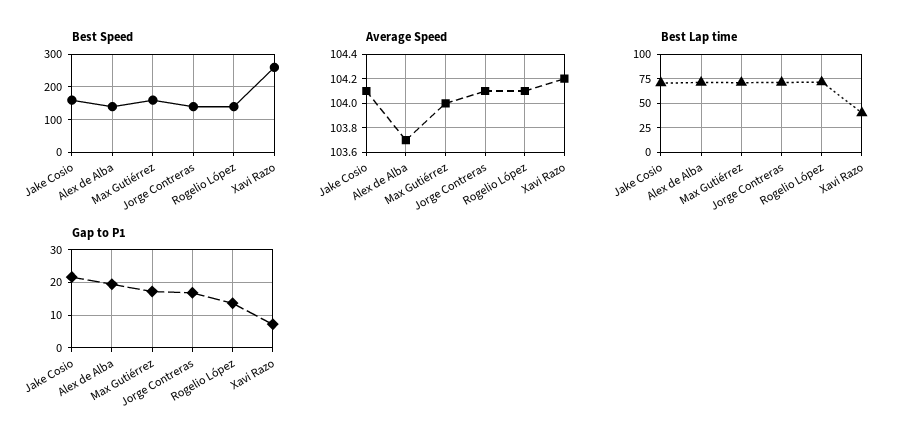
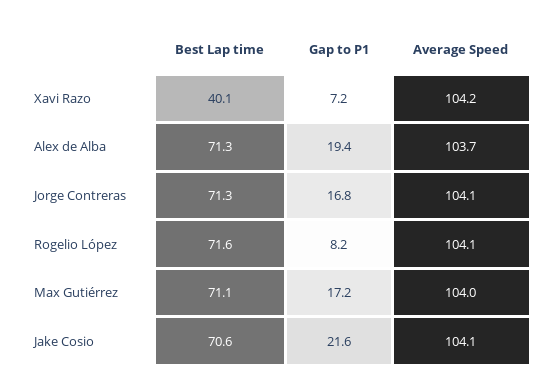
  {
-   "Best Speed": {
-     "Jake Cosio": 160,
-     "Alex de Alba": 140,
-     "Max Gutiérrez": 160,
-     "Jorge Contreras": 140,
-     "Rogelio López": 140,
-     "Xavi Razo": 260
-   },
    "Average Speed": {
      "Jake Cosio": 104.1,
      "Alex de Alba": 103.7,
      "Max Gutiérrez": 104,
      "Jorge Contreras": 104.1,
      "Rogelio López": 104.1,
      "Xavi Razo": 104.2
    },
    "Best Lap time": {
      "Jake Cosio": 70.6,
      "Alex de Alba": 71.3,
      "Max Gutiérrez": 71.1,
      "Jorge Contreras": 71.3,
      "Rogelio López": 71.6,
      "Xavi Razo": 40.1
    },
    "Gap to P1": {
      "Jake Cosio": 21.6,
      "Alex de Alba": 19.4,
      "Max Gutiérrez": 17.2,
      "Jorge Contreras": 16.8,
-     "Rogelio López": 14,
+     "Rogelio López": 8.2,
      "Xavi Razo": 7.2
    }
  }

